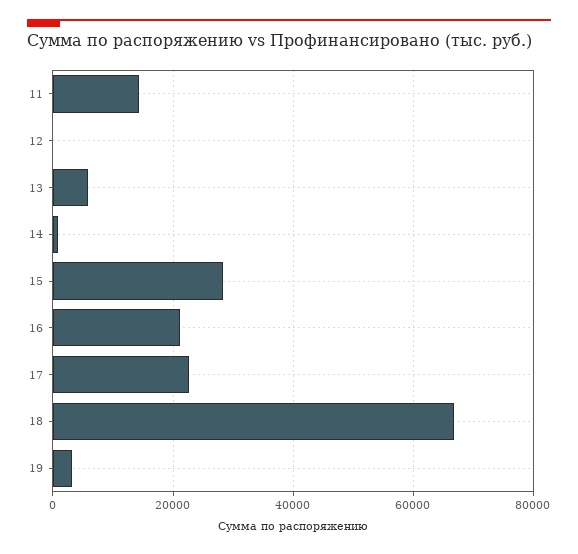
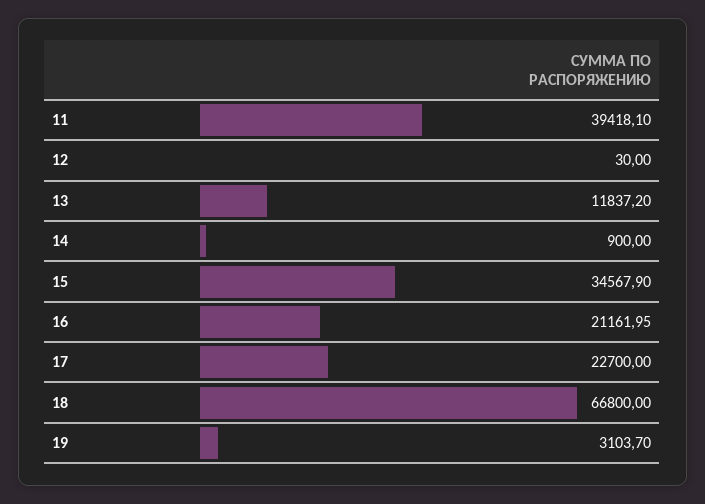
  {
-   "11": 14000,
+   "11": 39418.1,
    "12": 30,
-   "13": 6000,
+   "13": 11837.2,
    "14": 900,
-   "15": 28000,
+   "15": 34567.9,
    "16": 21161.95,
    "17": 22700,
    "18": 66800,
    "19": 3103.7
  }

